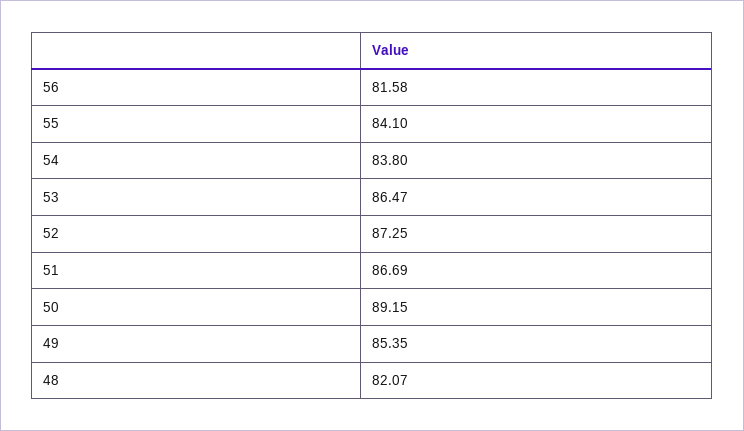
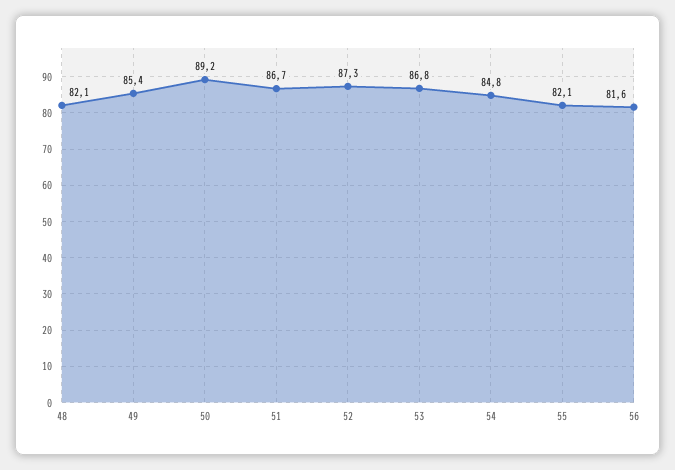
  {
    "56": 81.58,
-   "55": 84.1,
+   "55": 82.1,
-   "54": 83.8,
+   "54": 84.8,
-   "53": 86.47,
+   "53": 86.8,
    "52": 87.25,
    "51": 86.69,
    "50": 89.15,
    "49": 85.35,
    "48": 82.07
  }

